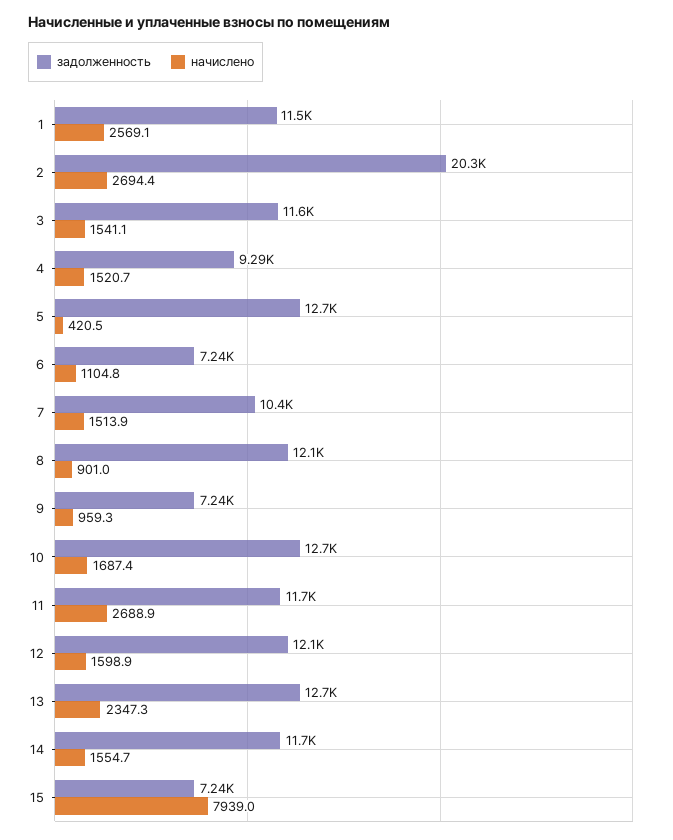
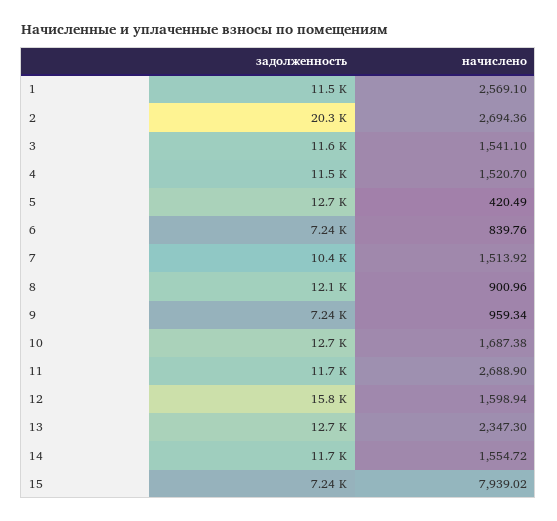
  {
    "задолженность": {
      "1": 11500,
      "2": 20300,
      "3": 11600,
-     "4": 9290,
+     "4": 11500,
      "5": 12700,
      "6": 7240,
      "7": 10400,
      "8": 12100,
      "9": 7240,
      "10": 12700,
      "11": 11700,
-     "12": 12100,
+     "12": 15800,
      "13": 12700,
      "14": 11700,
      "15": 7240
    },
    "начислено": {
      "1": 2569.1,
      "2": 2694.36,
      "3": 1541.1,
      "4": 1520.7,
      "5": 420.49,
-     "6": 1104.8,
+     "6": 839.76,
      "7": 1513.92,
      "8": 900.96,
      "9": 959.34,
      "10": 1687.38,
      "11": 2688.9,
      "12": 1598.94,
      "13": 2347.3,
      "14": 1554.72,
      "15": 7939.02
    }
  }

